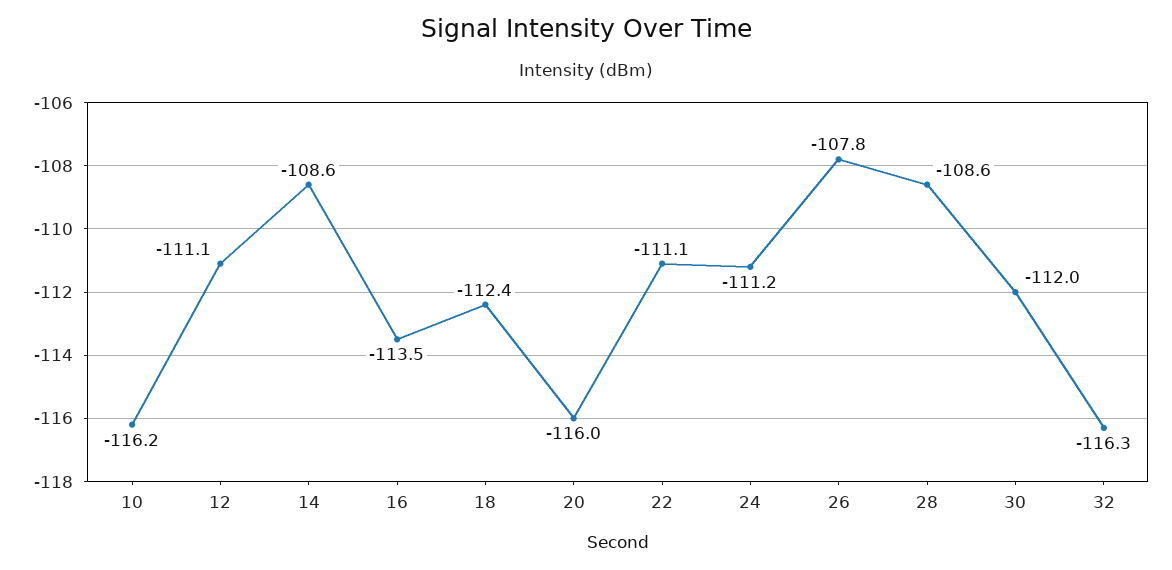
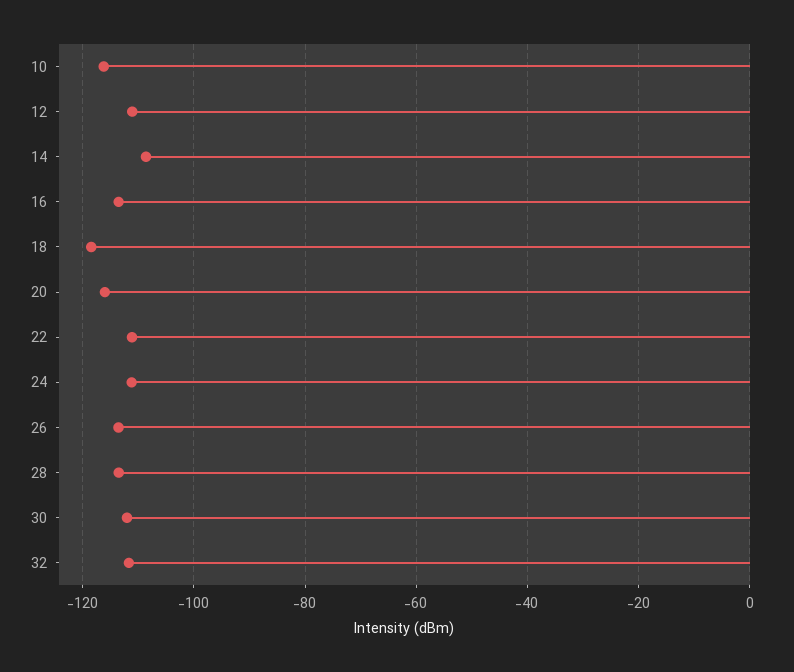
  {
    "10": -116.2,
    "12": -111.1,
    "14": -108.6,
    "16": -113.5,
-   "18": -112.4,
+   "18": -118,
    "20": -116,
    "22": -111.1,
    "24": -111.2,
-   "26": -107.8,
+   "26": -114,
-   "28": -108.6,
+   "28": -114,
    "30": -112,
-   "32": -116.3
+   "32": -112
  }

